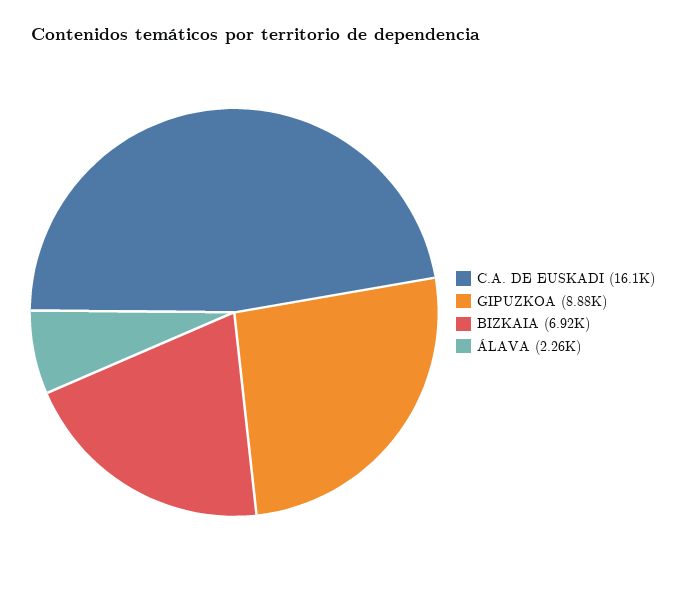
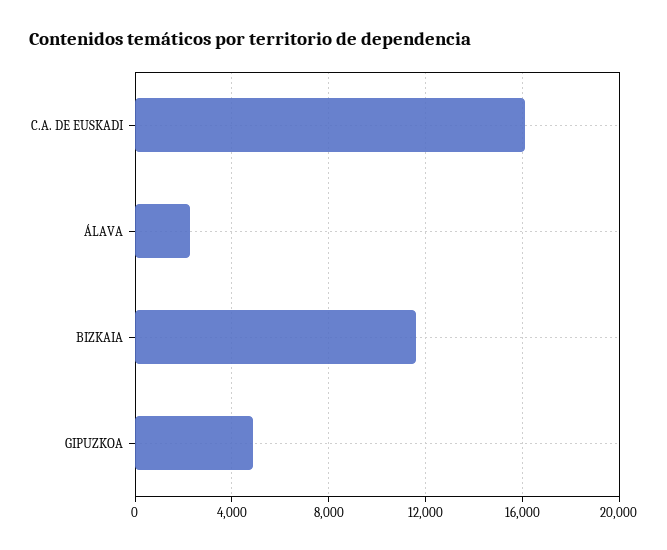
  {
    "C.A. DE EUSKADI": 16100,
-   "GIPUZKOA": 8880,
+   "GIPUZKOA": 5000,
-   "BIZKAIA": 6920,
+   "BIZKAIA": 11500,
    "ÁLAVA": 2260
  }

